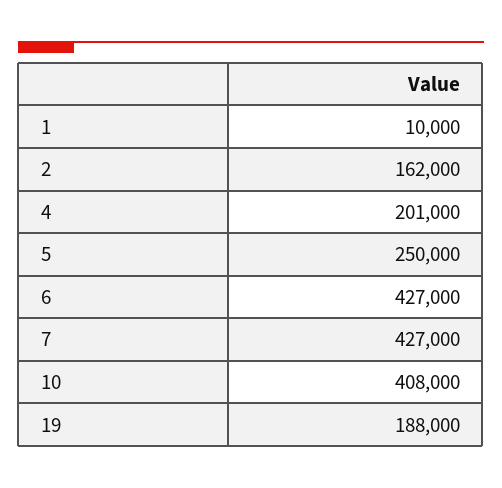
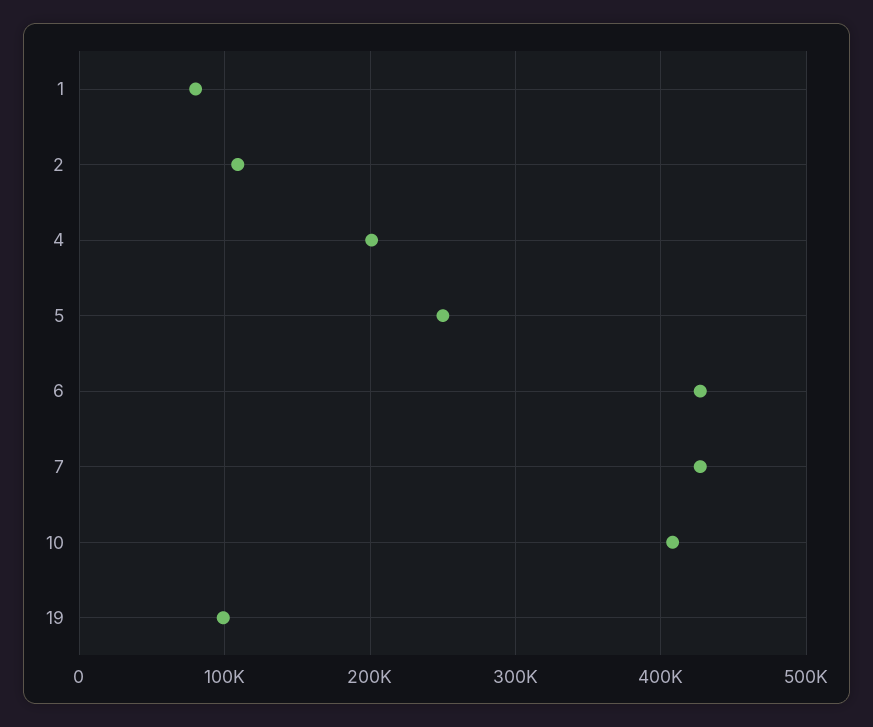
  {
-   "1": 10000,
+   "1": 80000,
-   "2": 162000,
+   "2": 110000,
    "4": 201000,
    "5": 250000,
    "6": 427000,
    "7": 427000,
    "10": 408000,
-   "19": 188000
+   "19": 100000
  }

